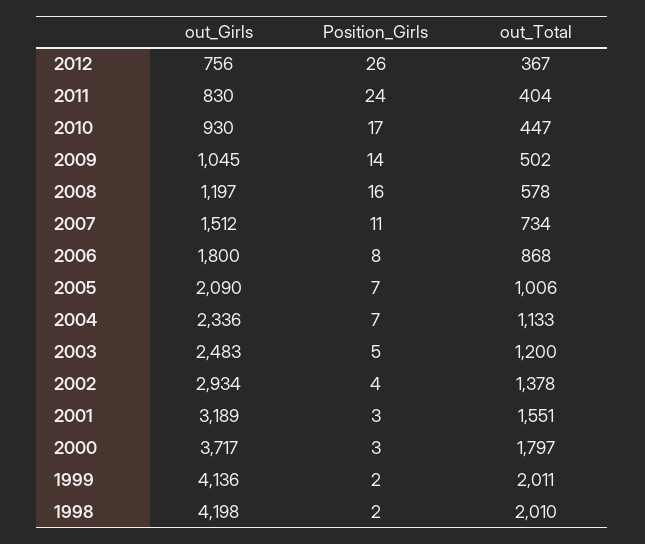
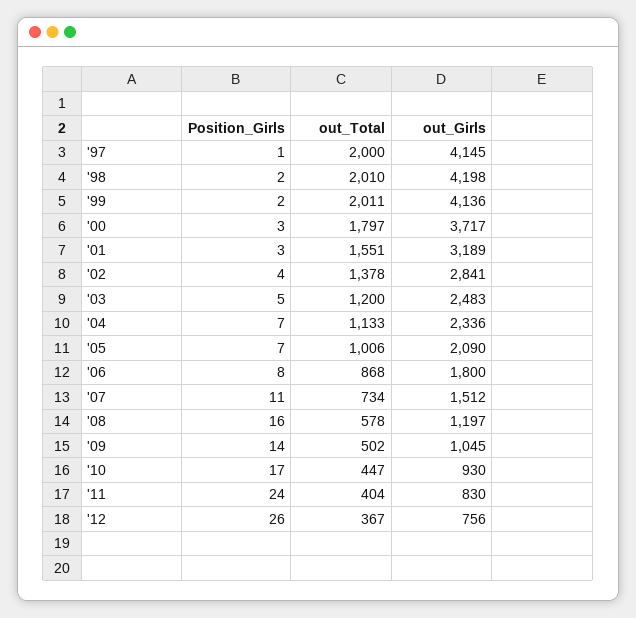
  {
    "out_Girls": {
      "2012": 756,
      "2011": 830,
      "2010": 930,
      "2009": 1045,
      "2008": 1197,
      "2007": 1512,
      "2006": 1800,
      "2005": 2090,
      "2004": 2336,
      "2003": 2483,
-     "2002": 2934,
+     "2002": 2841,
      "2001": 3189,
      "2000": 3717,
      "1999": 4136,
-     "1998": 4198
+     "1998": 4198,
+     "'97": 4145
    },
    "Position_Girls": {
      "2012": 26,
      "2011": 24,
      "2010": 17,
      "2009": 14,
      "2008": 16,
      "2007": 11,
      "2006": 8,
      "2005": 7,
      "2004": 7,
      "2003": 5,
      "2002": 4,
      "2001": 3,
      "2000": 3,
      "1999": 2,
-     "1998": 2
+     "1998": 2,
+     "'97": 1
    },
    "out_Total": {
      "2012": 367,
      "2011": 404,
      "2010": 447,
      "2009": 502,
      "2008": 578,
      "2007": 734,
      "2006": 868,
      "2005": 1006,
      "2004": 1133,
      "2003": 1200,
      "2002": 1378,
      "2001": 1551,
      "2000": 1797,
      "1999": 2011,
-     "1998": 2010
+     "1998": 2010,
+     "'97": 2000
    }
  }

